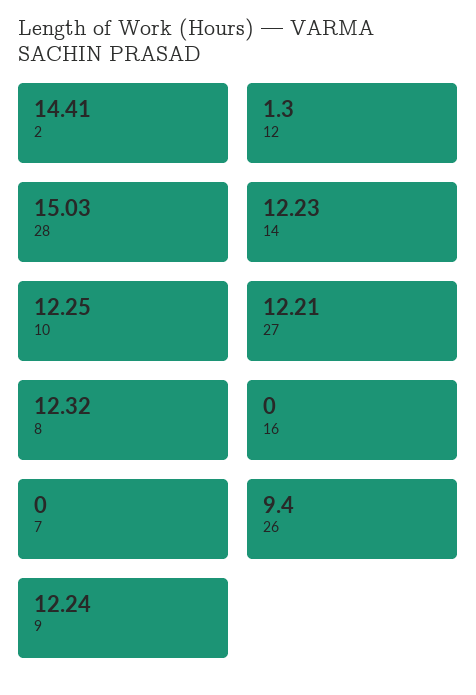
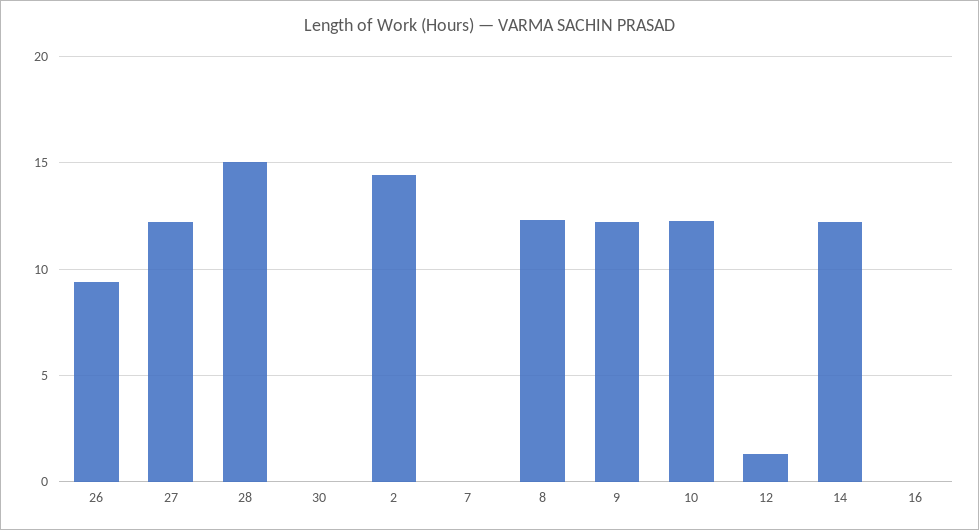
  {
    "2": 14.41,
    "12": 1.3,
    "28": 15.03,
    "14": 12.23,
    "10": 12.25,
    "27": 12.21,
    "8": 12.32,
    "16": 0,
    "7": 0,
    "26": 9.4,
-   "9": 12.24
+   "9": 12.24,
+   "30": 0
  }

